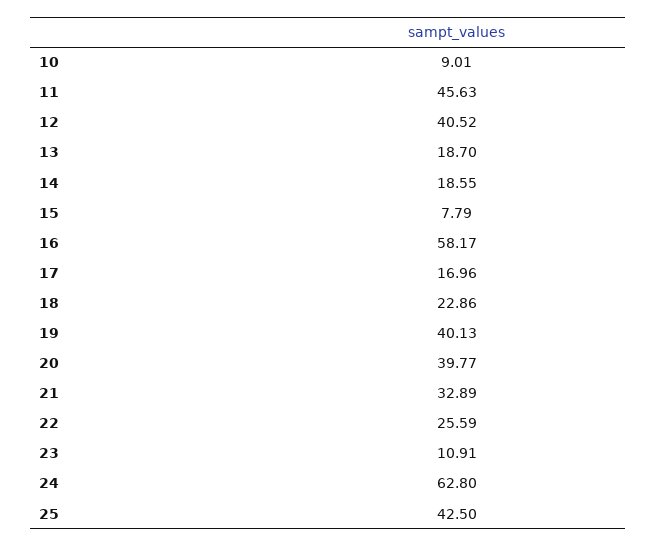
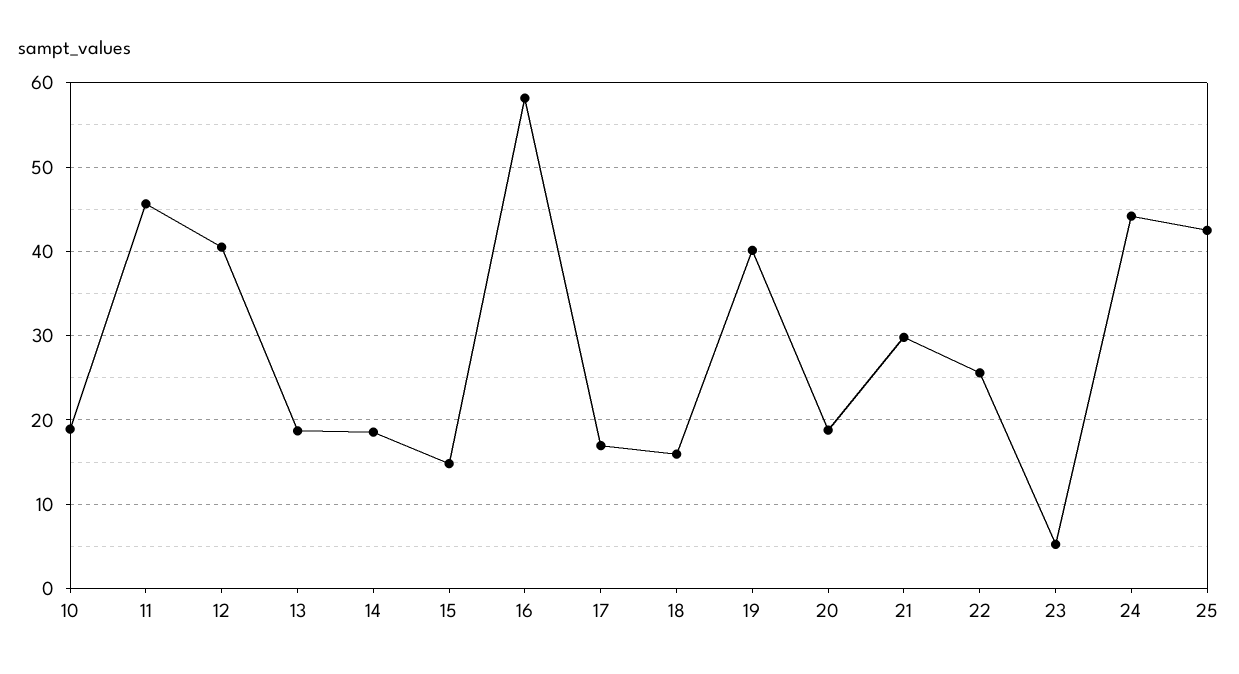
  {
-   "10": 9.01,
+   "10": 19,
    "11": 45.63,
    "12": 40.52,
    "13": 18.7,
    "14": 18.55,
-   "15": 7.79,
+   "15": 15,
    "16": 58.17,
    "17": 16.96,
-   "18": 22.86,
+   "18": 16,
    "19": 40.13,
-   "20": 39.77,
+   "20": 19,
-   "21": 32.89,
+   "21": 30,
    "22": 25.59,
-   "23": 10.91,
+   "23": 5,
-   "24": 62.8,
+   "24": 44,
    "25": 42.5
  }

